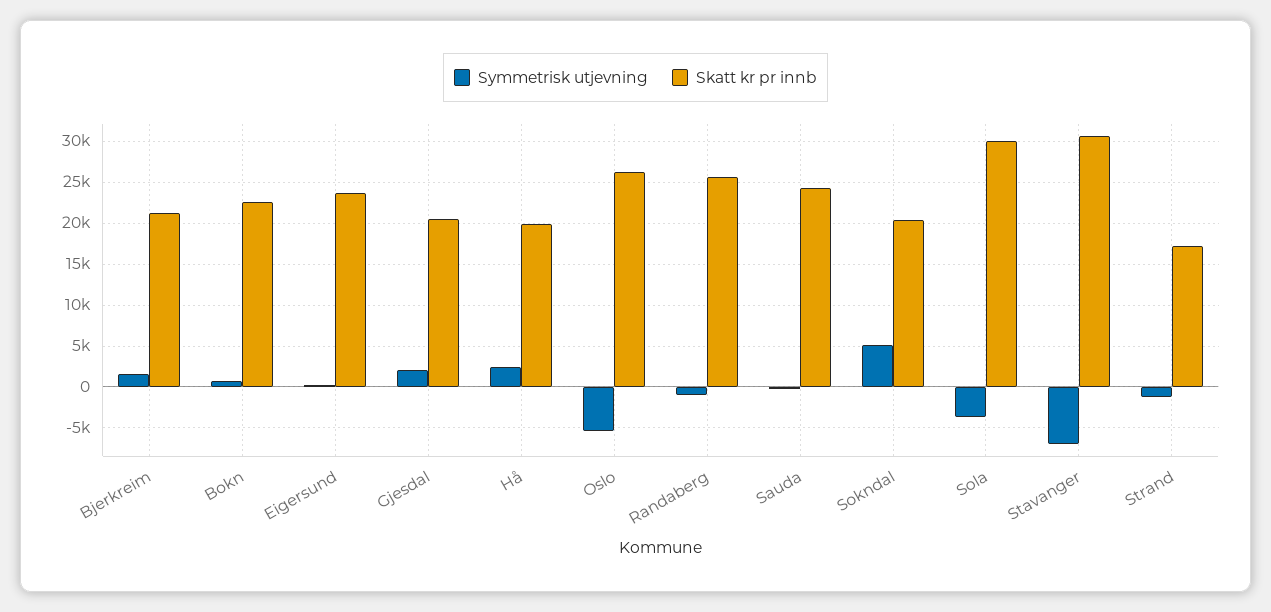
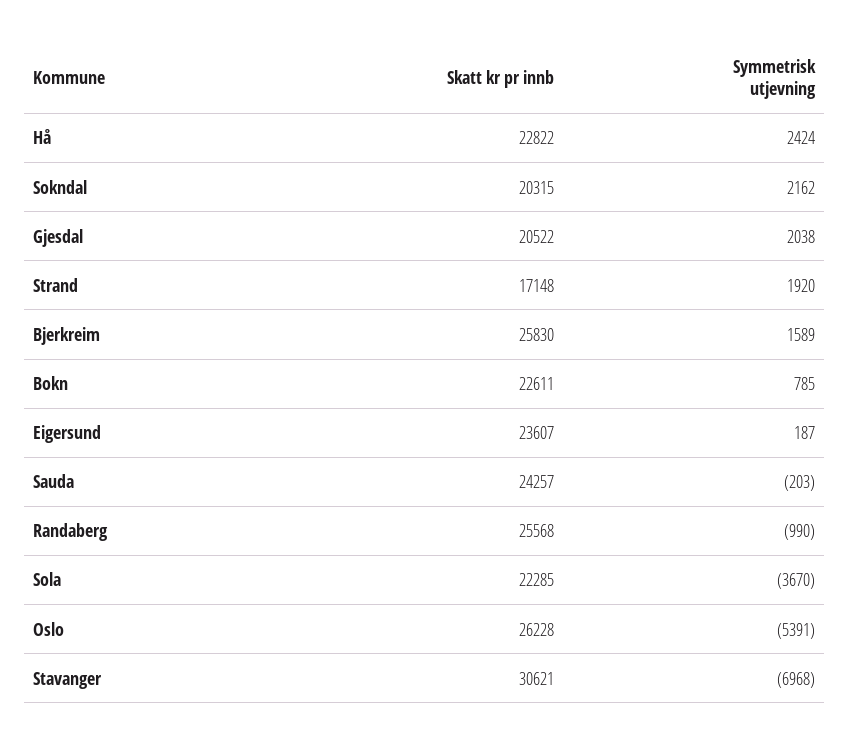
  {
    "Symmetrisk utjevning": {
      "Bjerkreim": 1589,
      "Bokn": 785,
      "Eigersund": 187,
      "Gjesdal": 2038,
      "Hå": 2424,
      "Oslo": -5391,
      "Randaberg": -990,
      "Sauda": -203,
-     "Sokndal": 5000,
+     "Sokndal": 2162,
      "Sola": -3670,
      "Stavanger": -6968,
-     "Strand": -1000
+     "Strand": 1920
    },
    "Skatt kr pr innb": {
-     "Bjerkreim": 21000,
+     "Bjerkreim": 25830,
      "Bokn": 22611,
      "Eigersund": 23607,
      "Gjesdal": 20522,
-     "Hå": 20000,
+     "Hå": 22822,
      "Oslo": 26228,
      "Randaberg": 25568,
      "Sauda": 24257,
      "Sokndal": 20315,
-     "Sola": 30000,
+     "Sola": 22285,
      "Stavanger": 30621,
      "Strand": 17148
    }
  }

